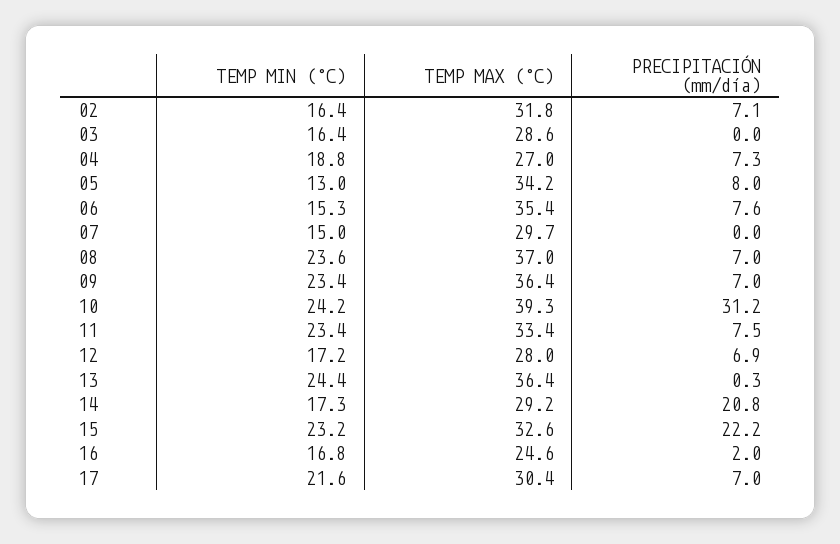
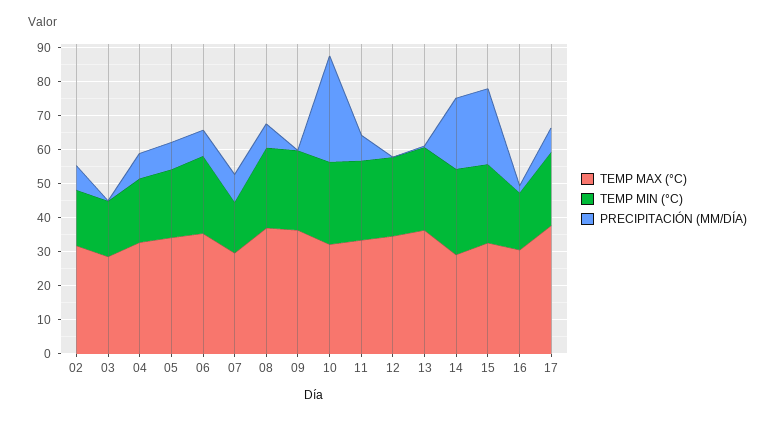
  {
    "TEMP MIN (°C)": {
      "02": 16.4,
      "03": 16.4,
      "04": 18.8,
-     "05": 13,
+     "05": 20,
-     "06": 15.3,
+     "06": 22.5,
      "07": 15,
      "08": 23.6,
      "09": 23.4,
      "10": 24.2,
      "11": 23.4,
-     "12": 17.2,
+     "12": 22.5,
      "13": 24.4,
-     "14": 17.3,
+     "14": 25,
      "15": 23.2,
      "16": 16.8,
      "17": 21.6
    },
    "TEMP MAX (°C)": {
      "02": 31.8,
      "03": 28.6,
-     "04": 27,
+     "04": 32.5,
      "05": 34.2,
      "06": 35.4,
      "07": 29.7,
      "08": 37,
      "09": 36.4,
-     "10": 39.3,
+     "10": 32.5,
      "11": 33.4,
-     "12": 28,
+     "12": 35,
      "13": 36.4,
      "14": 29.2,
      "15": 32.6,
-     "16": 24.6,
+     "16": 30,
-     "17": 30.4
+     "17": 37.5
    },
    "PRECIPITACIÓN (mm/día)": {
      "02": 7.1,
      "03": 0,
      "04": 7.3,
      "05": 8,
      "06": 7.6,
-     "07": 0,
+     "07": 7.5,
      "08": 7,
-     "09": 7,
+     "09": 0,
      "10": 31.2,
      "11": 7.5,
-     "12": 6.9,
+     "12": 0,
      "13": 0.3,
      "14": 20.8,
      "15": 22.2,
      "16": 2,
      "17": 7
    }
  }

